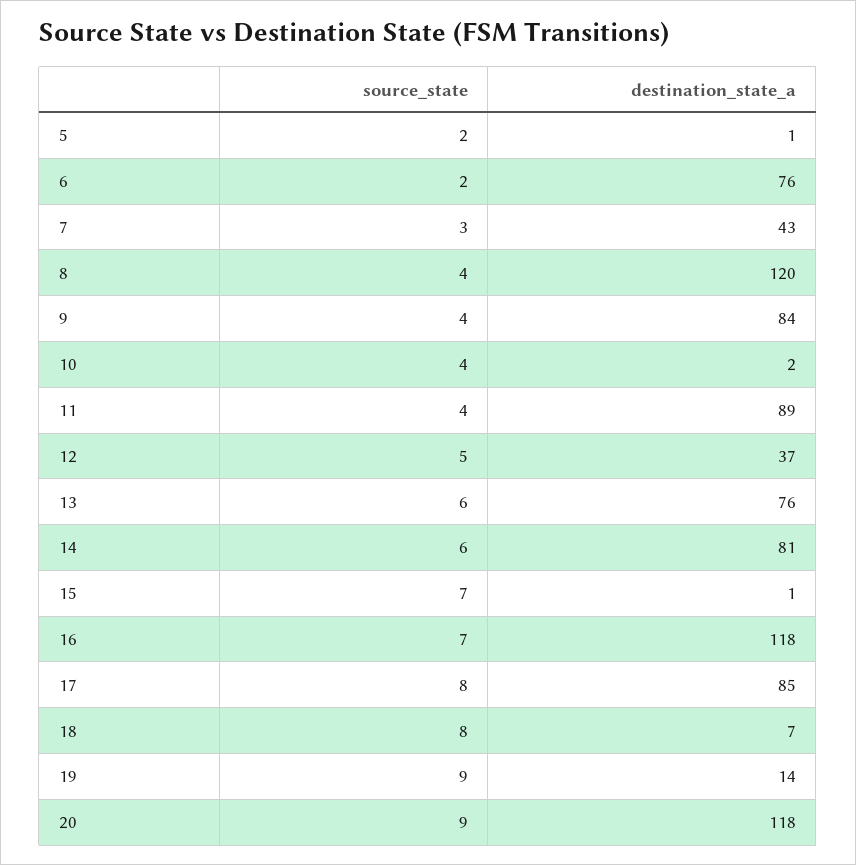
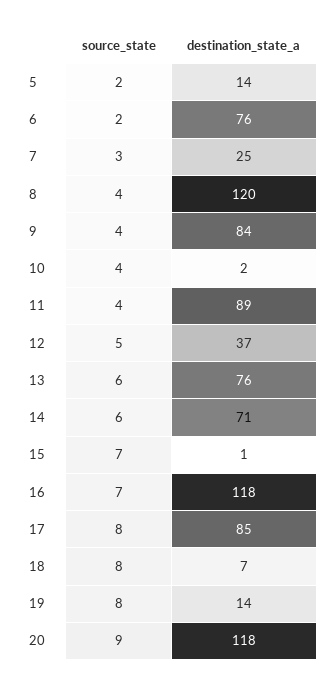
  {
    "source_state": {
      "5": 2,
      "6": 2,
      "7": 3,
      "8": 4,
      "9": 4,
      "10": 4,
      "11": 4,
      "12": 5,
      "13": 6,
      "14": 6,
      "15": 7,
      "16": 7,
      "17": 8,
      "18": 8,
-     "19": 9,
+     "19": 8,
      "20": 9
    },
    "destination_state_a": {
-     "5": 1,
+     "5": 14,
      "6": 76,
-     "7": 43,
+     "7": 25,
      "8": 120,
      "9": 84,
      "10": 2,
      "11": 89,
      "12": 37,
      "13": 76,
-     "14": 81,
+     "14": 71,
      "15": 1,
      "16": 118,
      "17": 85,
      "18": 7,
      "19": 14,
      "20": 118
    }
  }

